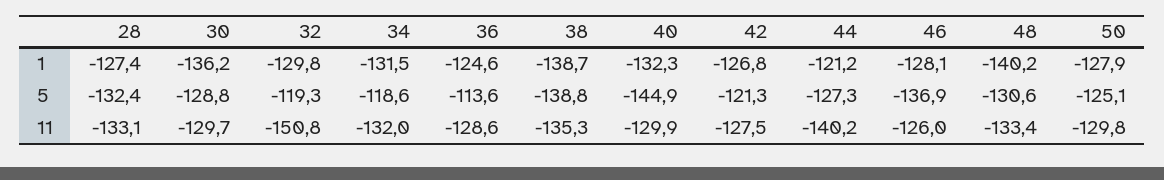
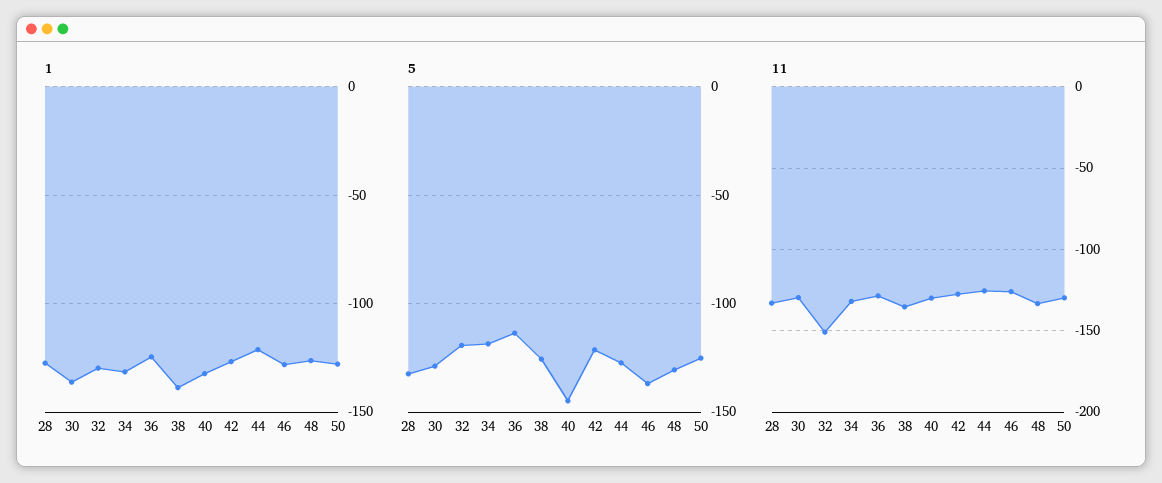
  {
    "1": {
      "28": -127.4,
      "30": -136.2,
      "32": -129.8,
      "34": -131.5,
      "36": -124.6,
      "38": -138.7,
      "40": -132.3,
      "42": -126.8,
      "44": -121.2,
      "46": -128.1,
-     "48": -140.2,
+     "48": -125,
      "50": -127.9
    },
    "5": {
      "28": -132.4,
      "30": -128.8,
      "32": -119.3,
      "34": -118.6,
      "36": -113.6,
-     "38": -138.8,
+     "38": -125,
      "40": -144.9,
      "42": -121.3,
      "44": -127.3,
      "46": -136.9,
      "48": -130.6,
      "50": -125.1
    },
    "11": {
      "28": -133.1,
      "30": -129.7,
      "32": -150.8,
      "34": -132,
      "36": -128.6,
      "38": -135.3,
      "40": -129.9,
      "42": -127.5,
-     "44": -140.2,
+     "44": -125,
      "46": -126,
      "48": -133.4,
      "50": -129.8
    }
  }

